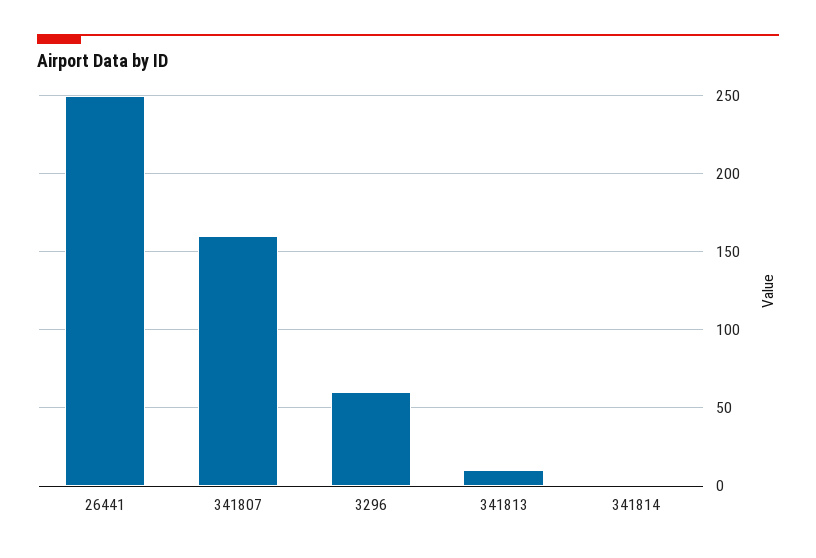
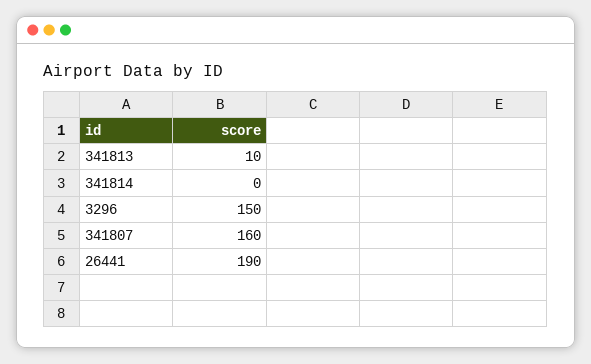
  {
-   "26441": 250,
+   "26441": 190,
    "341807": 160,
-   "3296": 60,
+   "3296": 150,
    "341813": 10,
    "341814": 0
  }

